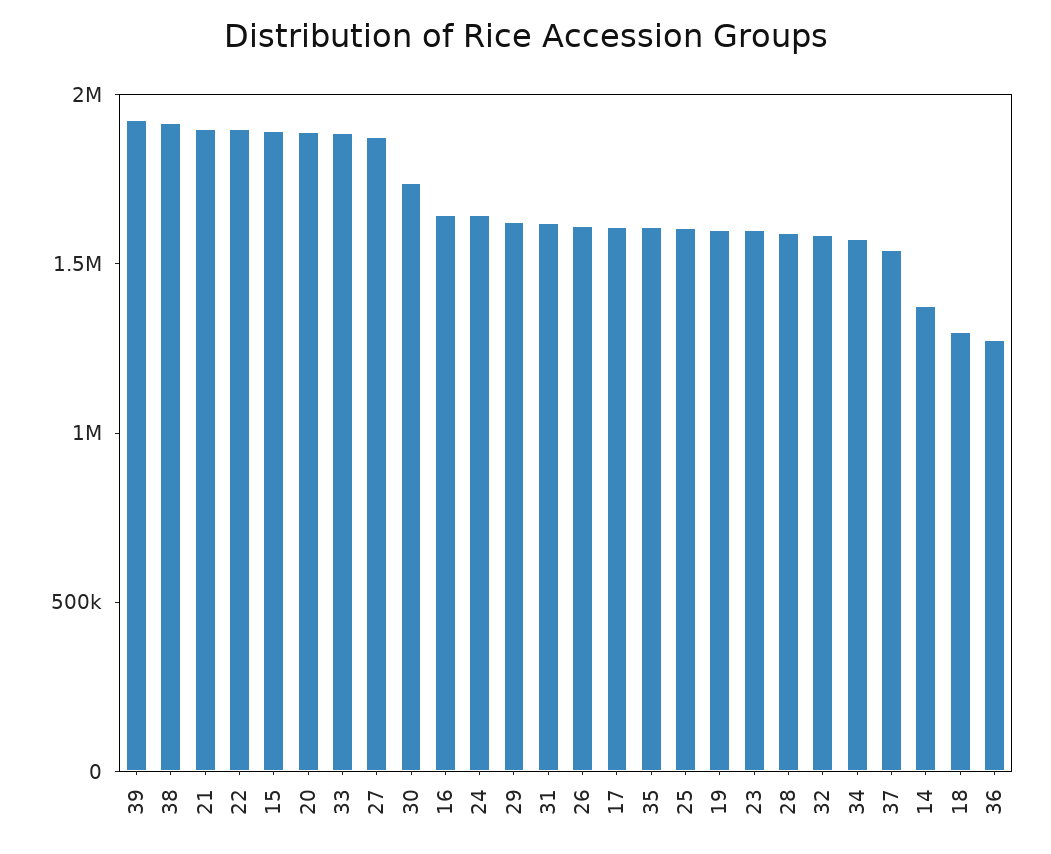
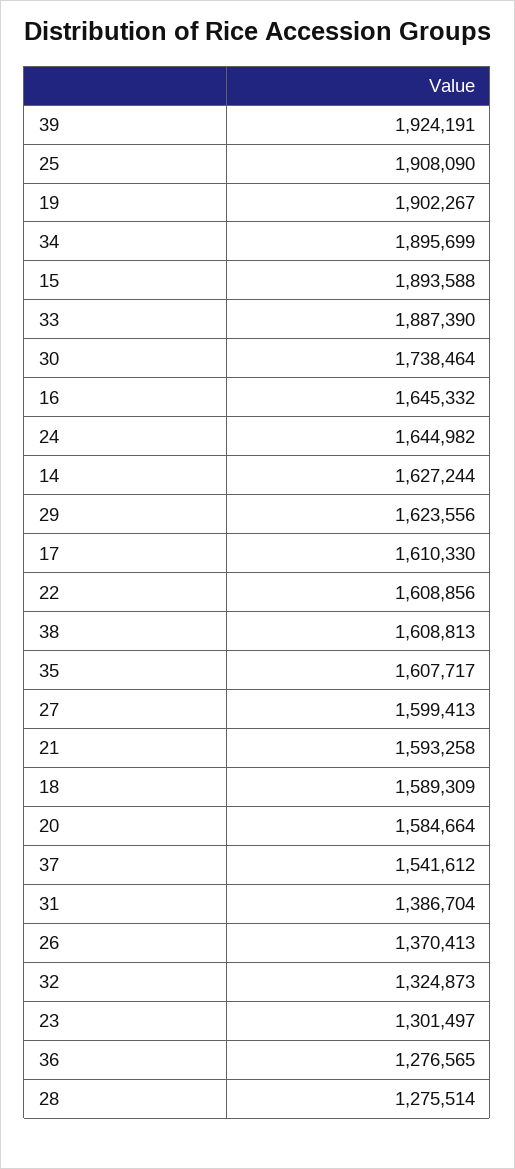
  {
    "39": 1924191,
-   "38": 1900000,
+   "38": 1608813,
-   "21": 1900000,
+   "21": 1593258,
-   "22": 1900000,
+   "22": 1608856,
    "15": 1893588,
-   "20": 1900000,
+   "20": 1584664,
    "33": 1887390,
-   "27": 1900000,
+   "27": 1599413,
    "30": 1738464,
    "16": 1645332,
    "24": 1644982,
    "29": 1623556,
-   "31": 1600000,
+   "31": 1386704,
-   "26": 1600000,
+   "26": 1370413,
    "17": 1610330,
    "35": 1607717,
-   "25": 1600000,
+   "25": 1908090,
-   "19": 1600000,
+   "19": 1902267,
-   "23": 1600000,
+   "23": 1301497,
-   "28": 1600000,
+   "28": 1275514,
-   "32": 1600000,
+   "32": 1324873,
-   "34": 1600000,
+   "34": 1895699,
    "37": 1541612,
-   "14": 1400000,
+   "14": 1627244,
-   "18": 1300000,
+   "18": 1589309,
    "36": 1276565
  }

